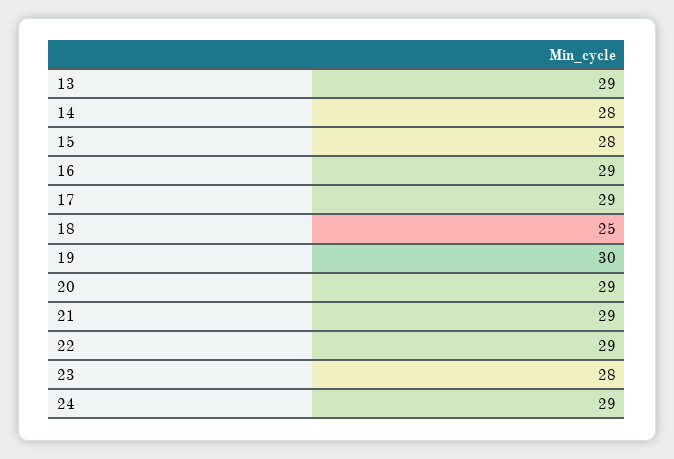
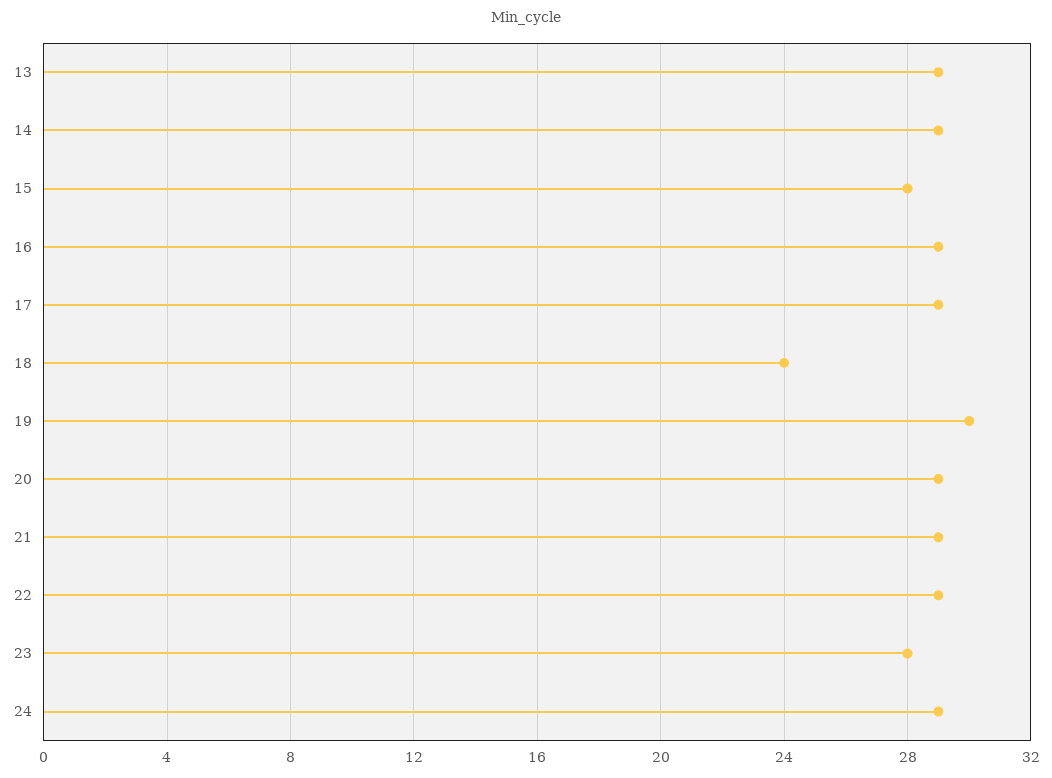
  {
    "13": 29,
-   "14": 28,
+   "14": 29,
    "15": 28,
    "16": 29,
    "17": 29,
-   "18": 25,
+   "18": 24,
    "19": 30,
    "20": 29,
    "21": 29,
    "22": 29,
    "23": 28,
    "24": 29
  }

